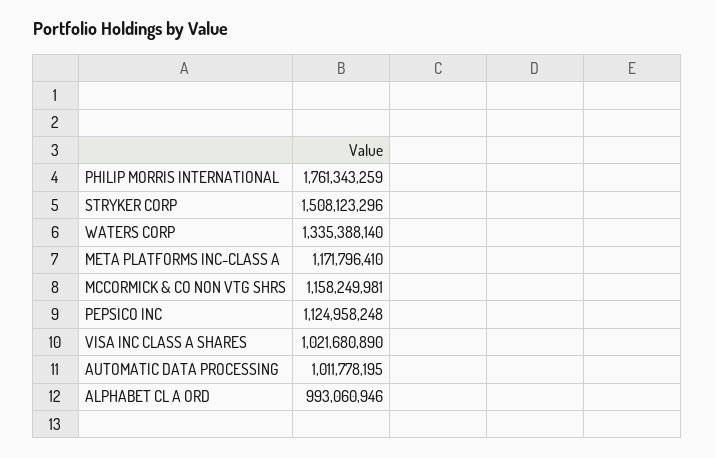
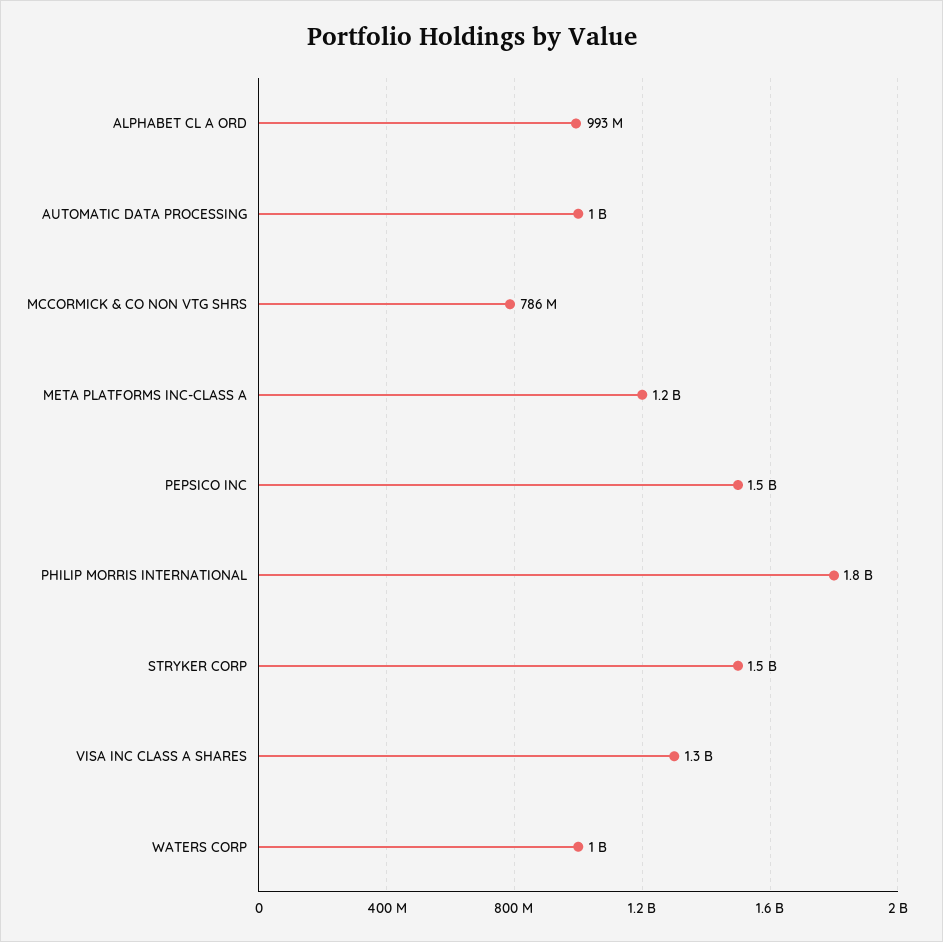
  {
    "PHILIP MORRIS INTERNATIONAL": 1761343259,
    "STRYKER CORP": 1508123296,
-   "WATERS CORP": 1335388140,
+   "WATERS CORP": 1000000000,
    "META PLATFORMS INC-CLASS A": 1171796410,
-   "MCCORMICK & CO NON VTG SHRS": 1158249981,
+   "MCCORMICK & CO NON VTG SHRS": 786000000,
-   "PEPSICO INC": 1124958248,
+   "PEPSICO INC": 1500000000,
-   "VISA INC CLASS A SHARES": 1021680890,
+   "VISA INC CLASS A SHARES": 1300000000,
    "AUTOMATIC DATA PROCESSING": 1011778195,
    "ALPHABET CL A ORD": 993060946
  }

